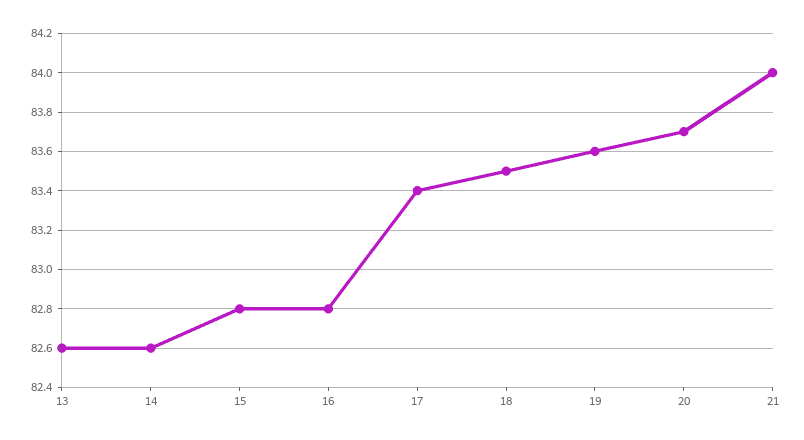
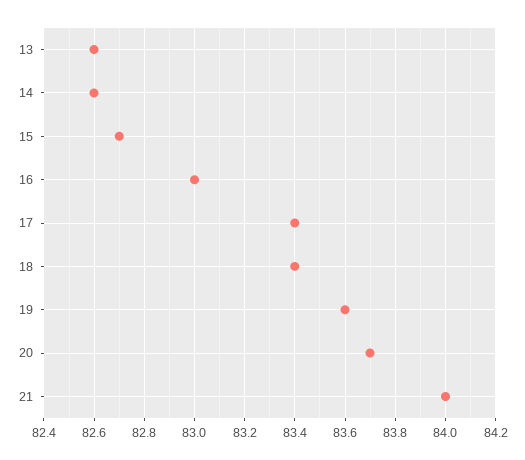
  {
    "13": 82.6,
    "14": 82.6,
-   "15": 82.8,
+   "15": 82.7,
-   "16": 82.8,
+   "16": 83,
    "17": 83.4,
-   "18": 83.5,
+   "18": 83.4,
    "19": 83.6,
    "20": 83.7,
    "21": 84
  }

